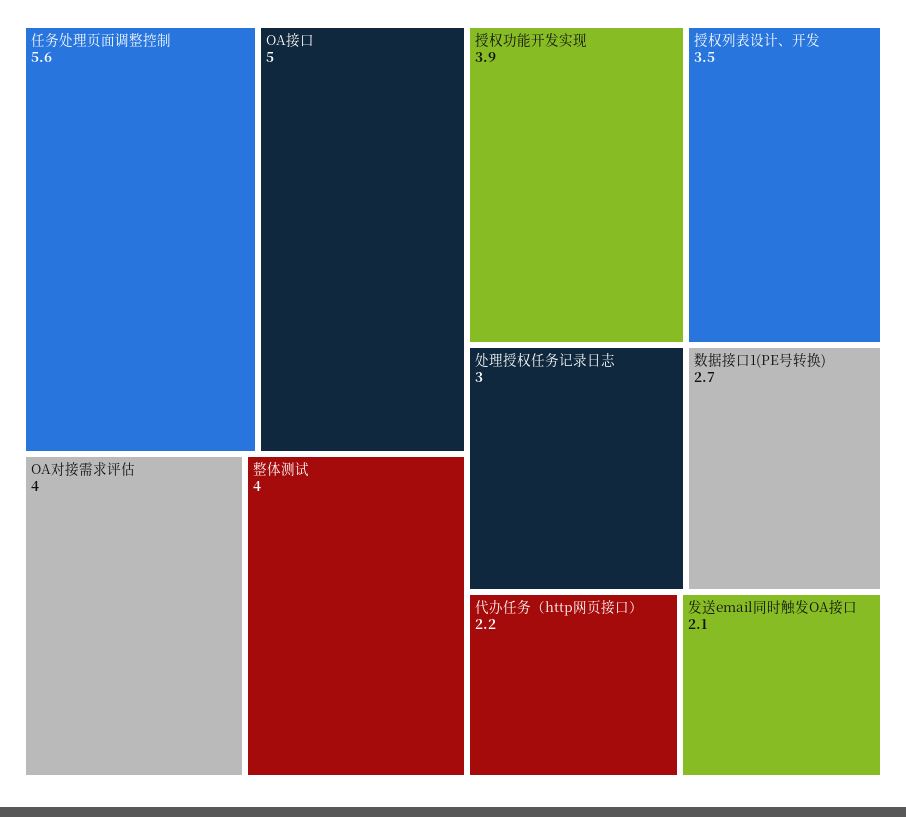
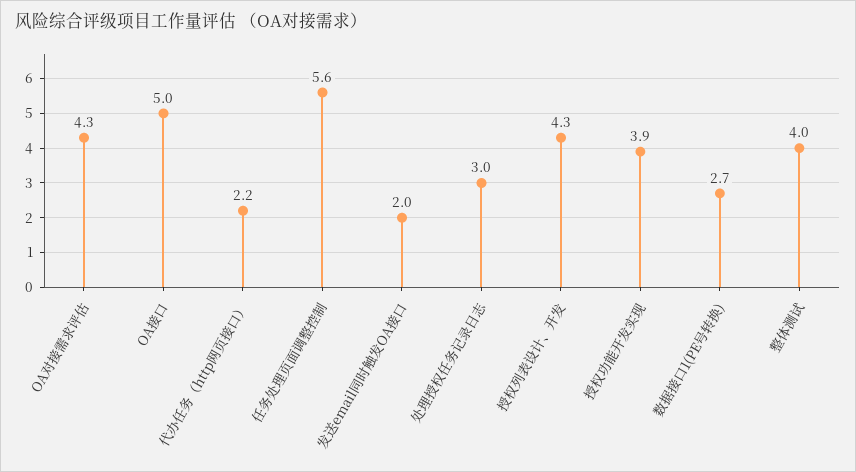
  {
    "任务处理页面调整控制": 5.6,
    "OA接口": 5,
-   "OA对接需求评估": 4,
+   "OA对接需求评估": 4.3,
    "整体测试": 4,
    "授权功能开发实现": 3.9,
-   "授权列表设计、开发": 3.5,
+   "授权列表设计、开发": 4.3,
    "处理授权任务记录日志": 3,
    "数据接口1(PE号转换)": 2.7,
    "代办任务（http网页接口）": 2.2,
-   "发送email同时触发OA接口": 2.1
+   "发送email同时触发OA接口": 2
  }

